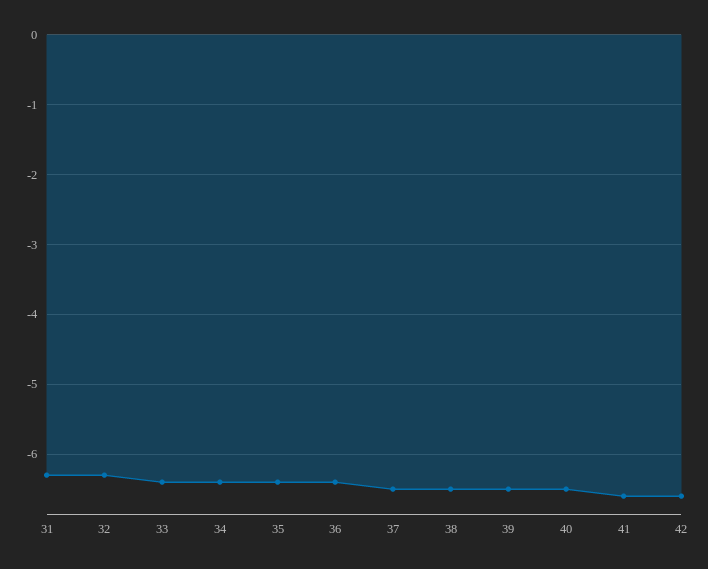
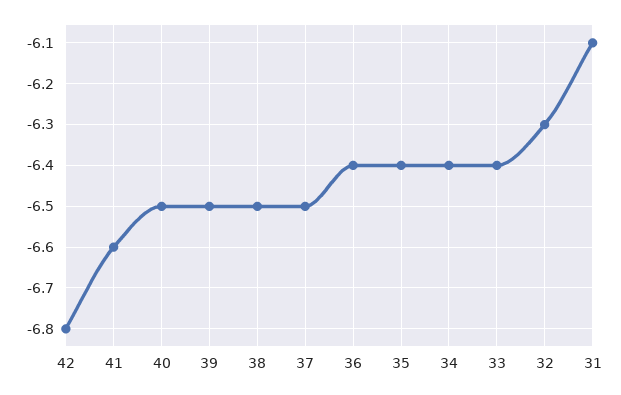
  {
-   "31": -6.3,
+   "31": -6.1,
    "32": -6.3,
    "33": -6.4,
    "34": -6.4,
    "35": -6.4,
    "36": -6.4,
    "37": -6.5,
    "38": -6.5,
    "39": -6.5,
    "40": -6.5,
    "41": -6.6,
-   "42": -6.6
+   "42": -6.8
  }

